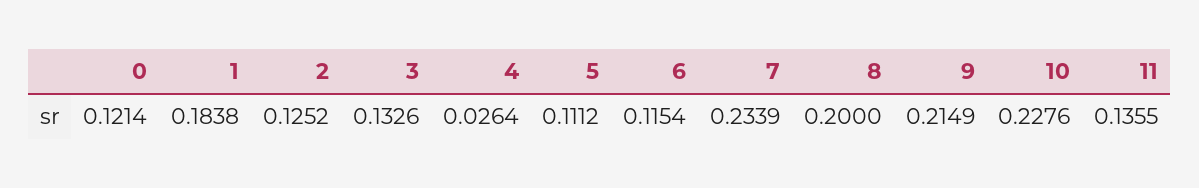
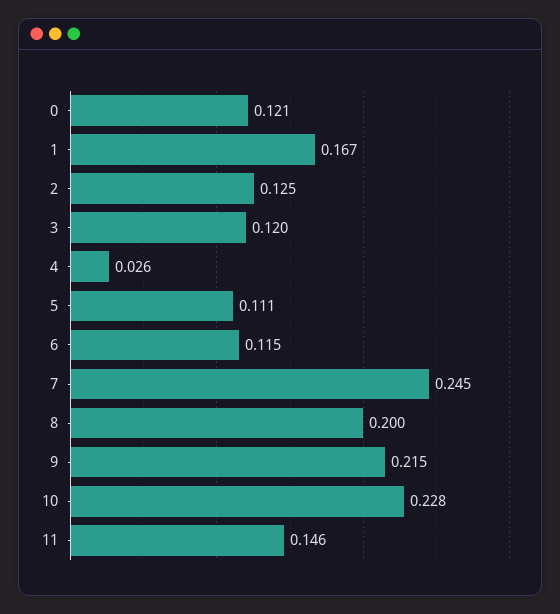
  {
    "0": 0.1214,
-   "1": 0.1838,
+   "1": 0.167,
    "2": 0.1252,
-   "3": 0.1326,
+   "3": 0.12,
    "4": 0.0264,
    "5": 0.1112,
    "6": 0.1154,
-   "7": 0.2339,
+   "7": 0.245,
    "8": 0.2,
    "9": 0.2149,
    "10": 0.2276,
-   "11": 0.1355
+   "11": 0.146
  }

